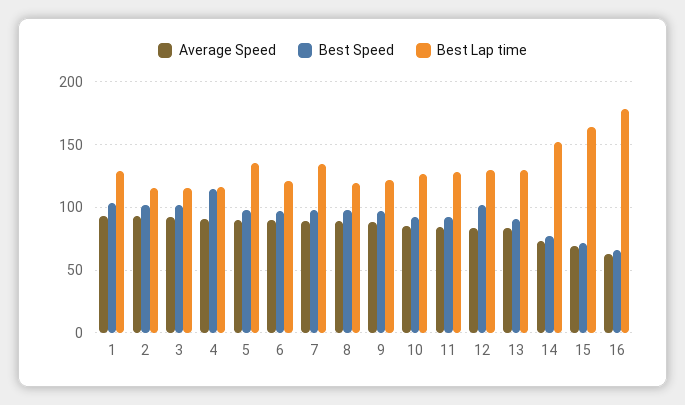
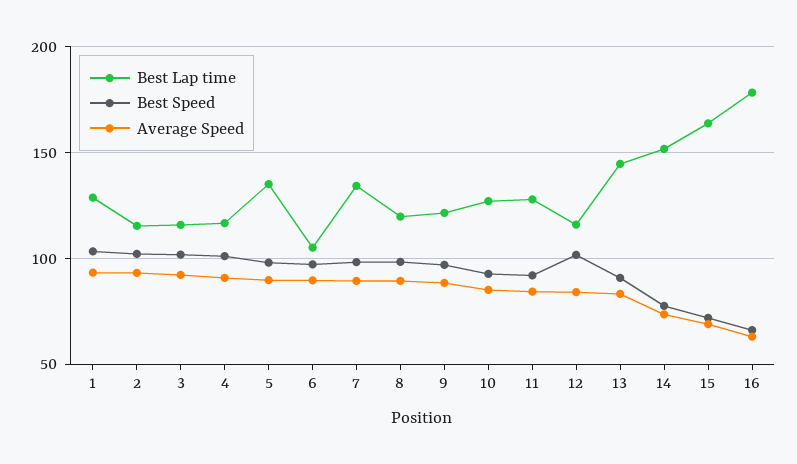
  {
    "Average Speed": {
      "1": 95,
      "2": 95,
      "3": 90,
      "4": 90,
      "5": 90,
      "6": 90,
      "7": 90,
      "8": 90,
      "9": 90,
      "10": 85,
      "11": 85,
      "12": 85,
      "13": 85,
      "14": 75,
      "15": 70,
      "16": 65
    },
    "Best Speed": {
      "1": 105,
      "2": 100,
      "3": 100,
-     "4": 115,
+     "4": 100,
      "5": 100,
      "6": 95,
      "7": 100,
      "8": 100,
      "9": 95,
      "10": 95,
      "11": 90,
      "12": 100,
      "13": 90,
      "14": 80,
      "15": 70,
      "16": 65
    },
    "Best Lap time": {
      "1": 130,
      "2": 115,
      "3": 115,
      "4": 115,
      "5": 135,
-     "6": 120,
+     "6": 105,
      "7": 135,
      "8": 120,
      "9": 120,
      "10": 125,
      "11": 130,
-     "12": 130,
+     "12": 115,
-     "13": 130,
+     "13": 145,
      "14": 150,
      "15": 165,
      "16": 180
    }
  }

